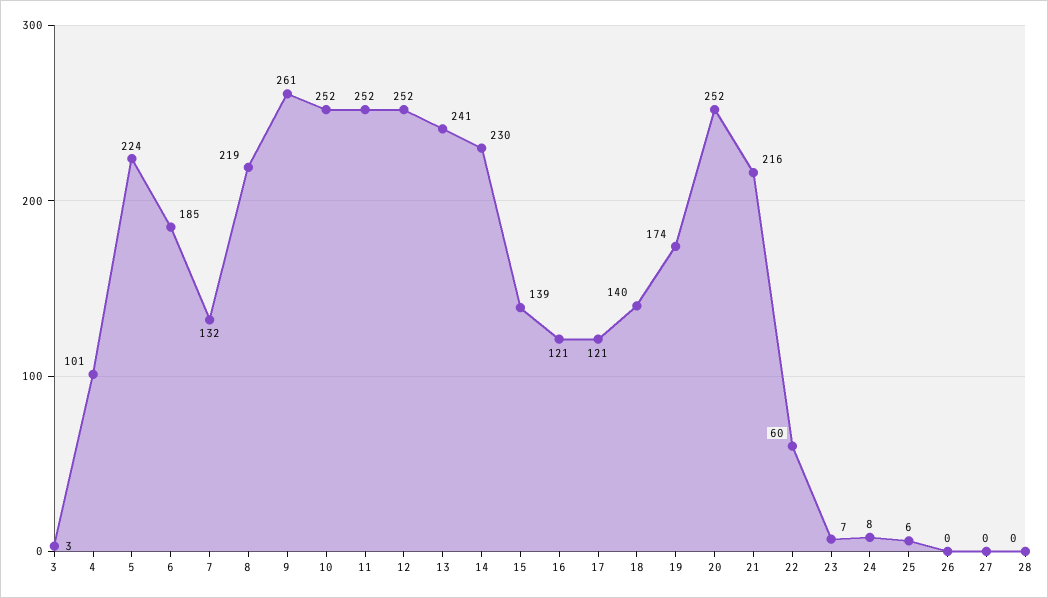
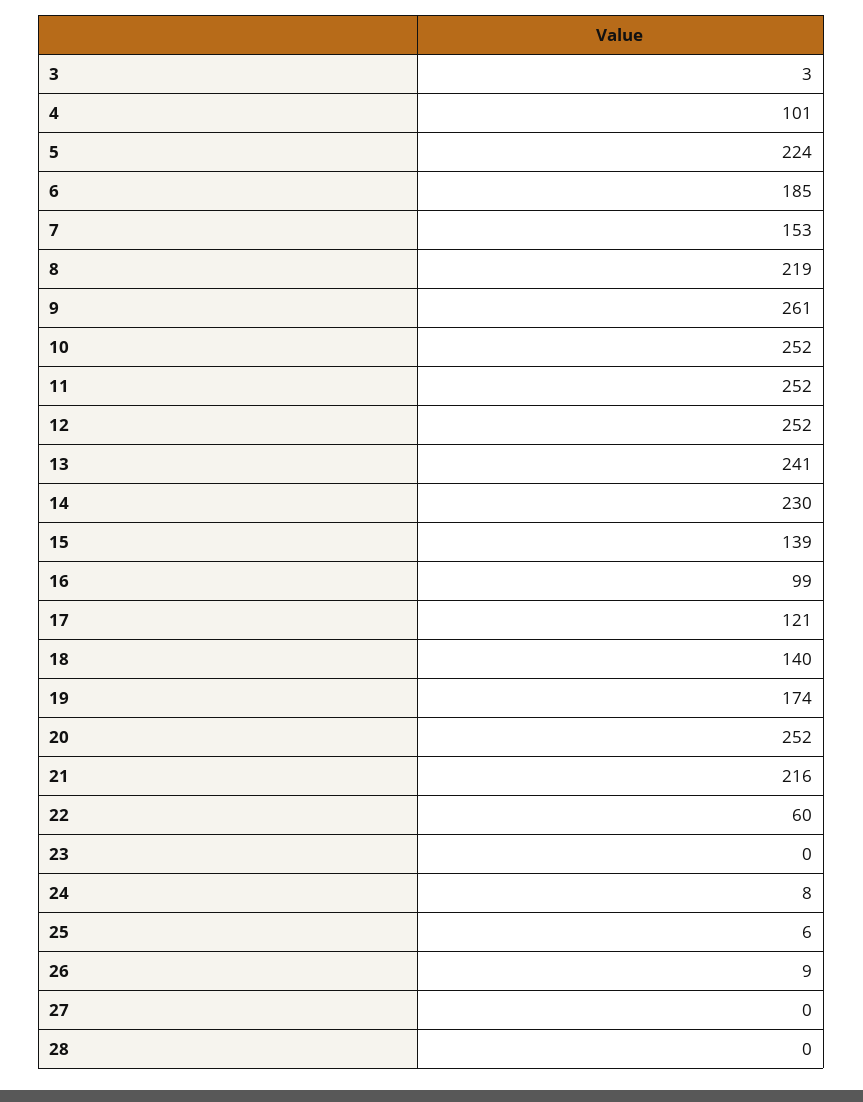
  {
    "3": 3,
    "4": 101,
    "5": 224,
    "6": 185,
-   "7": 132,
+   "7": 153,
    "8": 219,
    "9": 261,
    "10": 252,
    "11": 252,
    "12": 252,
    "13": 241,
    "14": 230,
    "15": 139,
-   "16": 121,
+   "16": 99,
    "17": 121,
    "18": 140,
    "19": 174,
    "20": 252,
    "21": 216,
    "22": 60,
-   "23": 7,
+   "23": 0,
    "24": 8,
    "25": 6,
-   "26": 0,
+   "26": 9,
    "27": 0,
    "28": 0
  }

